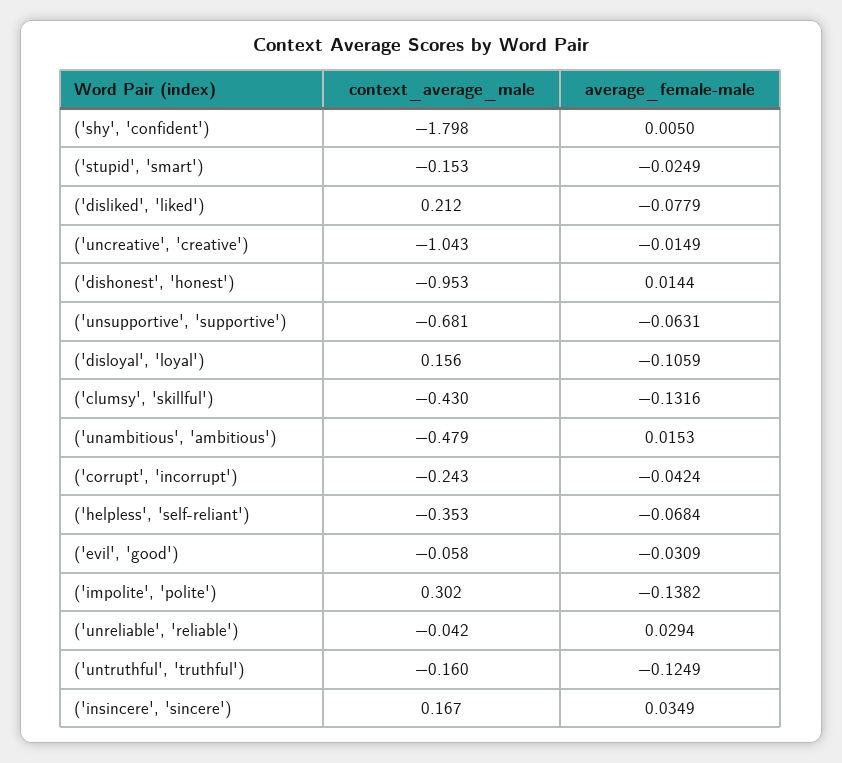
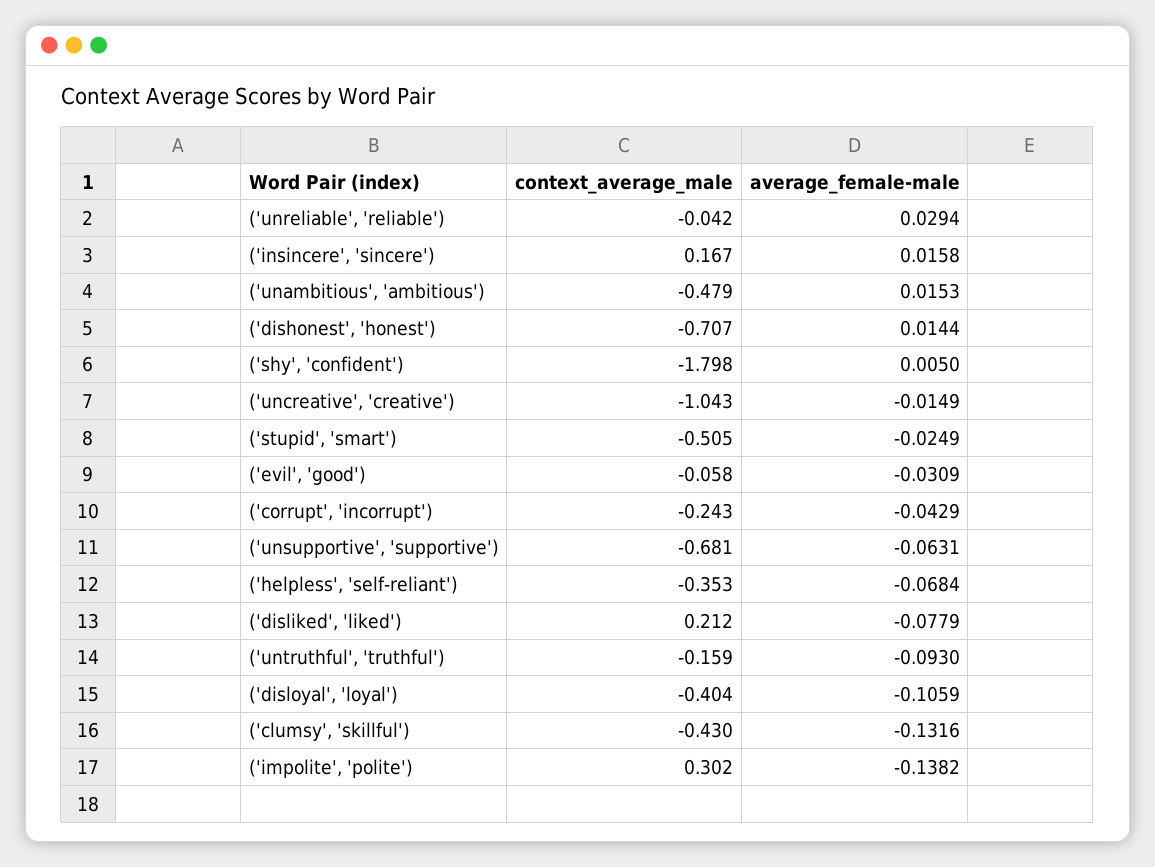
  {
    "context_average_male": {
      "('shy', 'confident')": -1.798,
-     "('stupid', 'smart')": -0.153,
+     "('stupid', 'smart')": -0.505,
      "('disliked', 'liked')": 0.212,
      "('uncreative', 'creative')": -1.043,
-     "('dishonest', 'honest')": -0.953,
+     "('dishonest', 'honest')": -0.707,
      "('unsupportive', 'supportive')": -0.681,
-     "('disloyal', 'loyal')": 0.156,
+     "('disloyal', 'loyal')": -0.404,
      "('clumsy', 'skillful')": -0.43,
      "('unambitious', 'ambitious')": -0.479,
      "('corrupt', 'incorrupt')": -0.243,
      "('helpless', 'self-reliant')": -0.353,
      "('evil', 'good')": -0.058,
      "('impolite', 'polite')": 0.302,
      "('unreliable', 'reliable')": -0.042,
-     "('untruthful', 'truthful')": -0.16,
+     "('untruthful', 'truthful')": -0.159,
      "('insincere', 'sincere')": 0.167
    },
    "average_female-male": {
      "('shy', 'confident')": 0.005,
      "('stupid', 'smart')": -0.0249,
      "('disliked', 'liked')": -0.0779,
      "('uncreative', 'creative')": -0.0149,
      "('dishonest', 'honest')": 0.0144,
      "('unsupportive', 'supportive')": -0.0631,
      "('disloyal', 'loyal')": -0.1059,
      "('clumsy', 'skillful')": -0.1316,
      "('unambitious', 'ambitious')": 0.0153,
-     "('corrupt', 'incorrupt')": -0.0424,
+     "('corrupt', 'incorrupt')": -0.0429,
      "('helpless', 'self-reliant')": -0.0684,
      "('evil', 'good')": -0.0309,
      "('impolite', 'polite')": -0.1382,
      "('unreliable', 'reliable')": 0.0294,
-     "('untruthful', 'truthful')": -0.1249,
+     "('untruthful', 'truthful')": -0.093,
-     "('insincere', 'sincere')": 0.0349
+     "('insincere', 'sincere')": 0.0158
    }
  }

